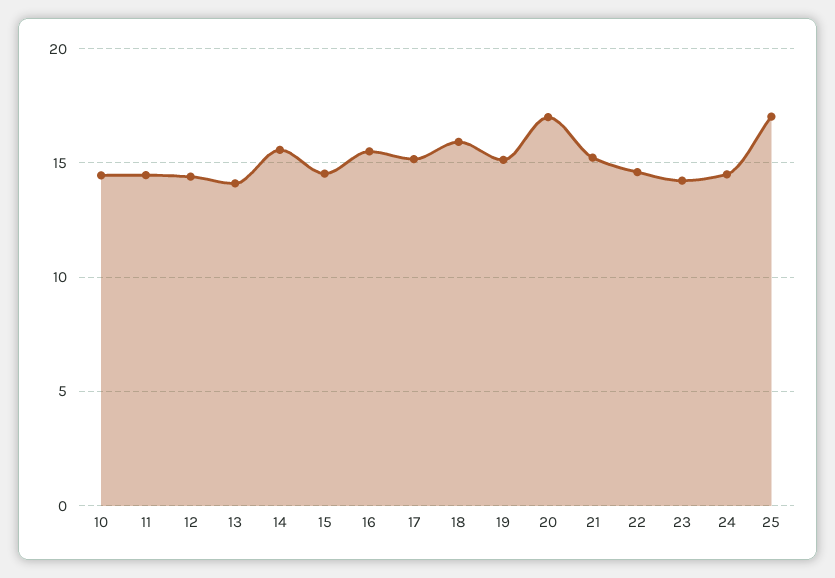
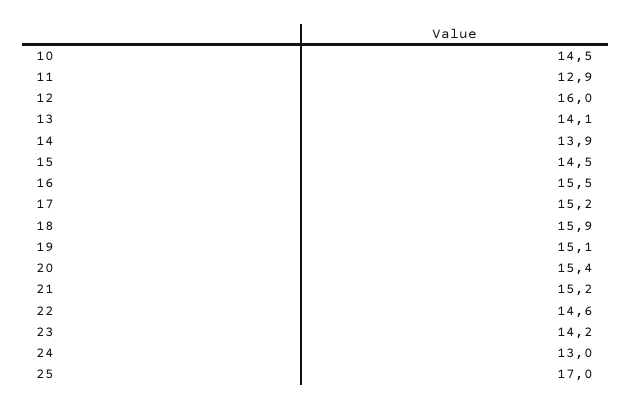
  {
    "10": 14.5,
-   "11": 14.5,
+   "11": 12.9,
-   "12": 14.5,
+   "12": 16,
    "13": 14.1,
-   "14": 15.5,
+   "14": 13.9,
    "15": 14.5,
    "16": 15.5,
    "17": 15.2,
    "18": 15.9,
    "19": 15.1,
-   "20": 17,
+   "20": 15.4,
    "21": 15.2,
    "22": 14.6,
    "23": 14.2,
-   "24": 14.5,
+   "24": 13,
    "25": 17
  }

